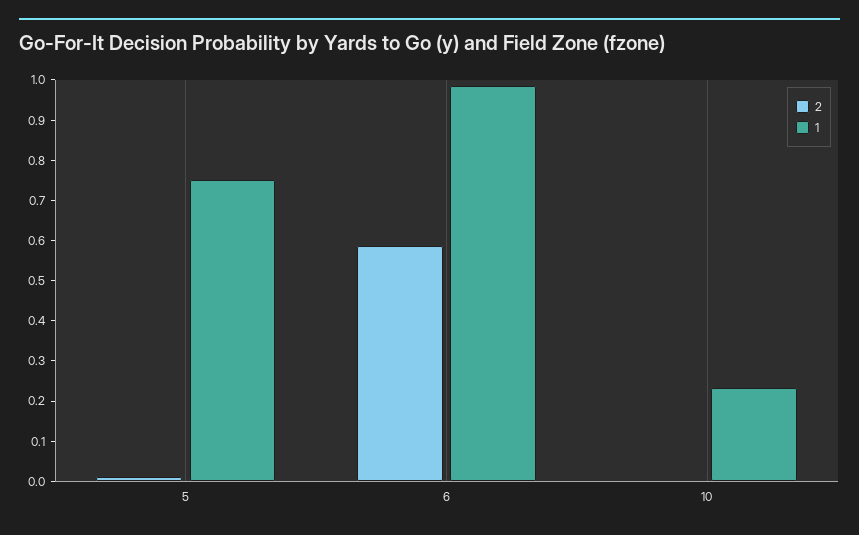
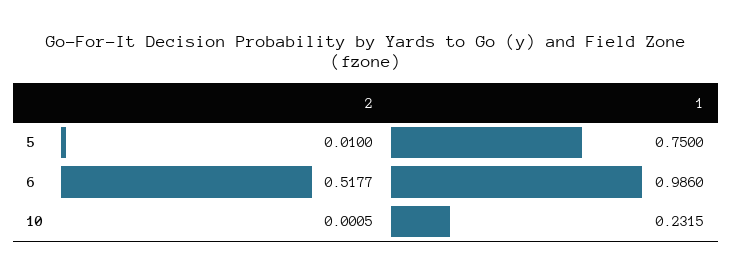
  {
    "2": {
      "5": 0.01,
-     "6": 0.58,
+     "6": 0.5177,
      "10": 0.0005
    },
    "1": {
      "5": 0.75,
      "6": 0.986,
      "10": 0.2315
    }
  }

